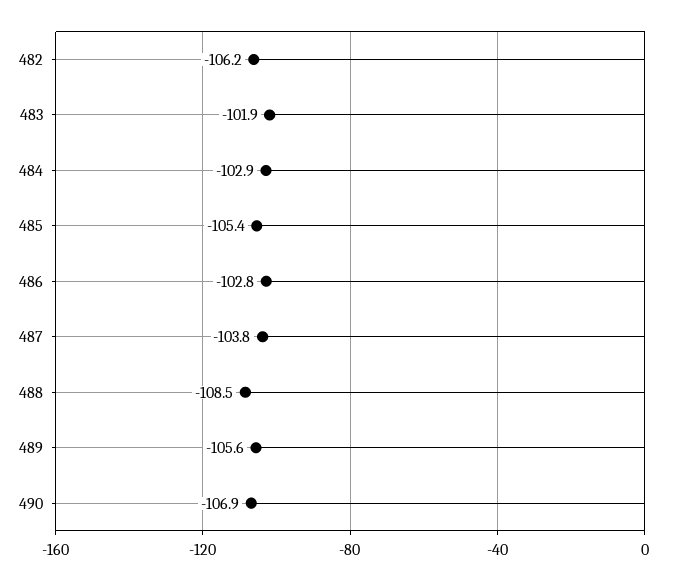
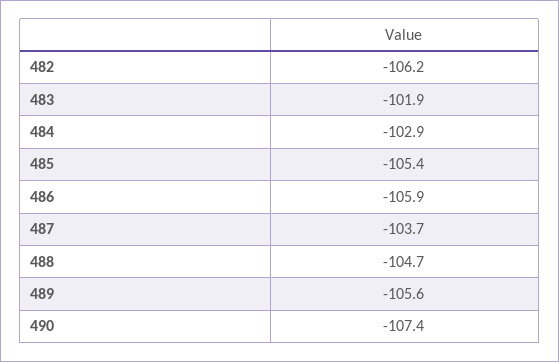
  {
    "482": -106.2,
    "483": -101.9,
    "484": -102.9,
    "485": -105.4,
-   "486": -102.8,
+   "486": -105.9,
-   "487": -103.8,
+   "487": -103.7,
-   "488": -108.5,
+   "488": -104.7,
    "489": -105.6,
-   "490": -106.9
+   "490": -107.4
  }

